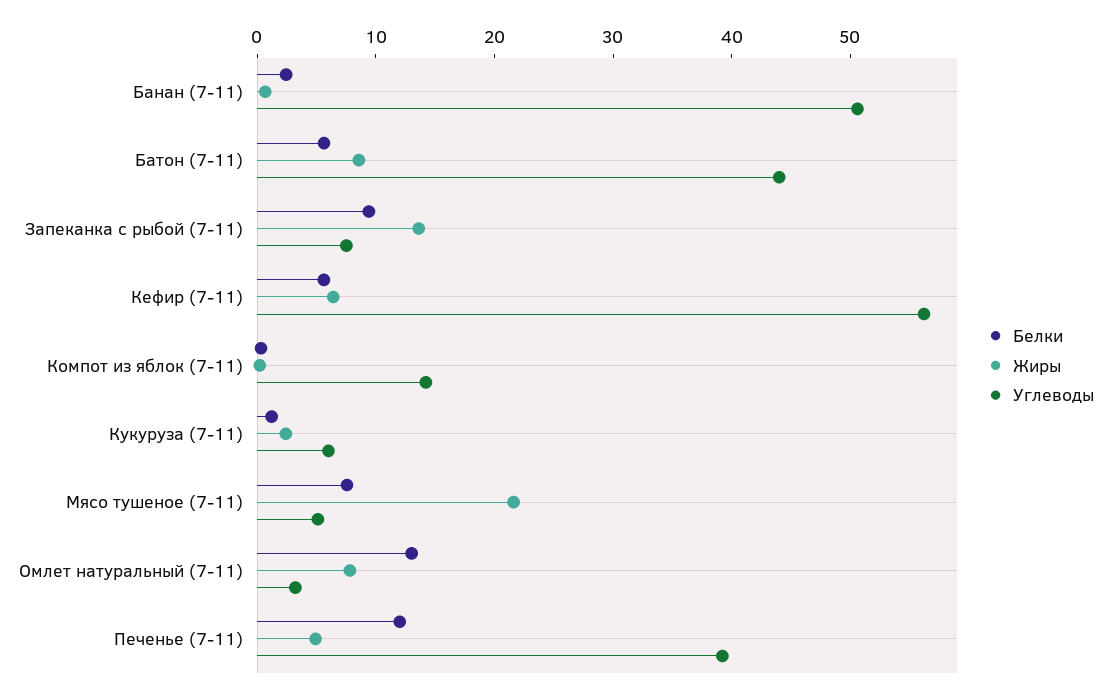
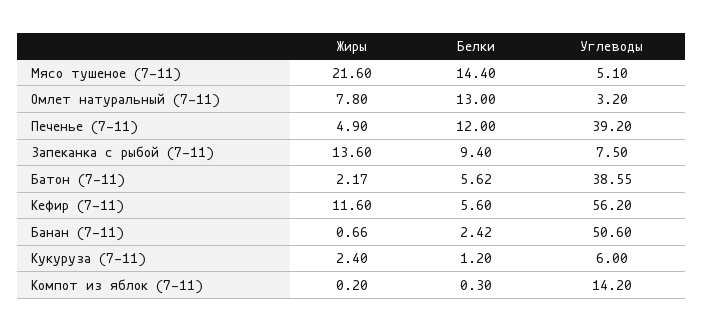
  {
    "Белки": {
      "Банан (7-11)": 2.42,
      "Батон (7-11)": 5.62,
      "Запеканка с рыбой (7-11)": 9.4,
      "Кефир (7-11)": 5.6,
      "Компот из яблок (7-11)": 0.3,
      "Кукуруза (7-11)": 1.2,
-     "Мясо тушеное (7-11)": 8,
+     "Мясо тушеное (7-11)": 14.4,
      "Омлет натуральный (7-11)": 13,
      "Печенье (7-11)": 12
    },
    "Жиры": {
      "Банан (7-11)": 0.66,
-     "Батон (7-11)": 8,
+     "Батон (7-11)": 2.17,
      "Запеканка с рыбой (7-11)": 13.6,
-     "Кефир (7-11)": 6,
+     "Кефир (7-11)": 11.6,
      "Компот из яблок (7-11)": 0.2,
      "Кукуруза (7-11)": 2.4,
      "Мясо тушеное (7-11)": 21.6,
      "Омлет натуральный (7-11)": 7.8,
      "Печенье (7-11)": 4.9
    },
    "Углеводы": {
      "Банан (7-11)": 50.6,
-     "Батон (7-11)": 44,
+     "Батон (7-11)": 38.55,
      "Запеканка с рыбой (7-11)": 7.5,
      "Кефир (7-11)": 56.2,
      "Компот из яблок (7-11)": 14.2,
      "Кукуруза (7-11)": 6,
      "Мясо тушеное (7-11)": 5.1,
      "Омлет натуральный (7-11)": 3.2,
      "Печенье (7-11)": 39.2
    }
  }

